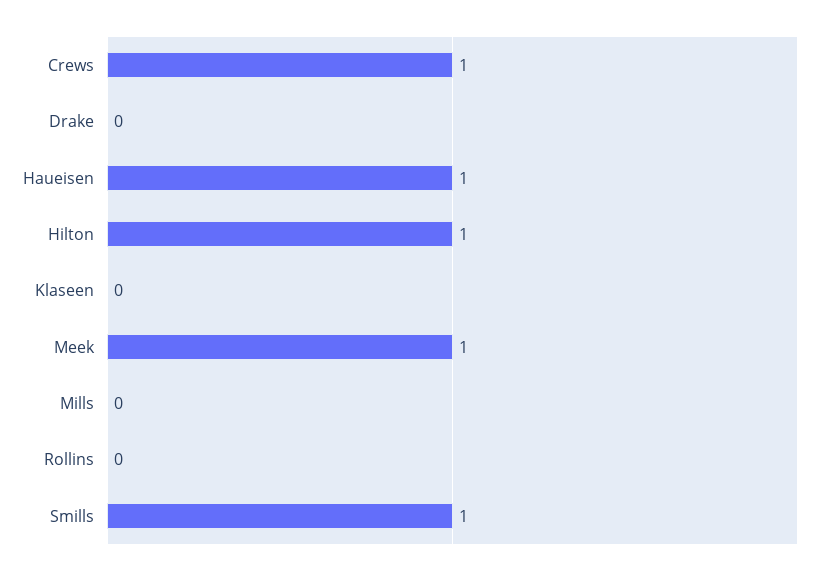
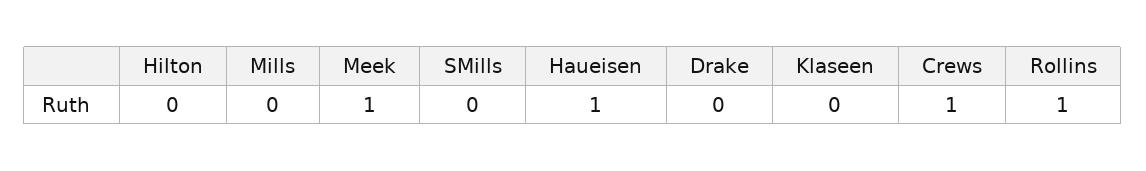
  {
    "Crews": 1,
    "Drake": 0,
    "Haueisen": 1,
-   "Hilton": 1,
+   "Hilton": 0,
    "Klaseen": 0,
    "Meek": 1,
    "Mills": 0,
-   "Rollins": 0,
+   "Rollins": 1,
-   "Smills": 1
+   "Smills": 0
  }

